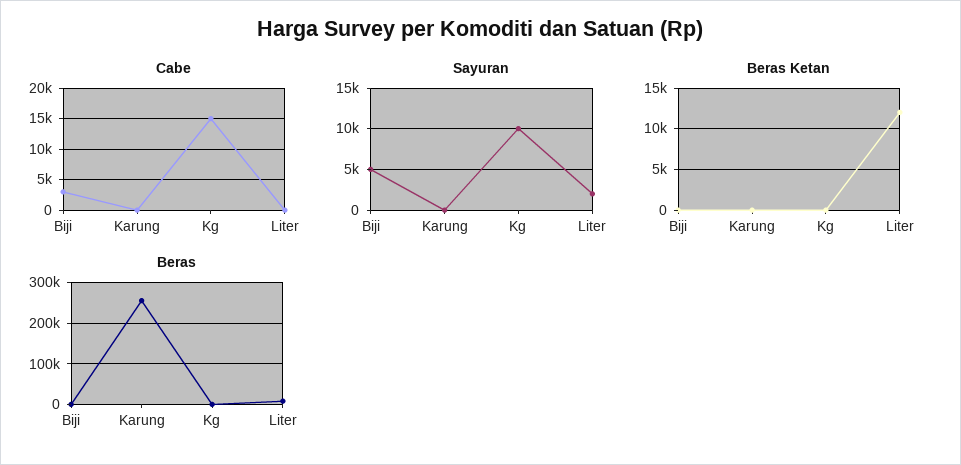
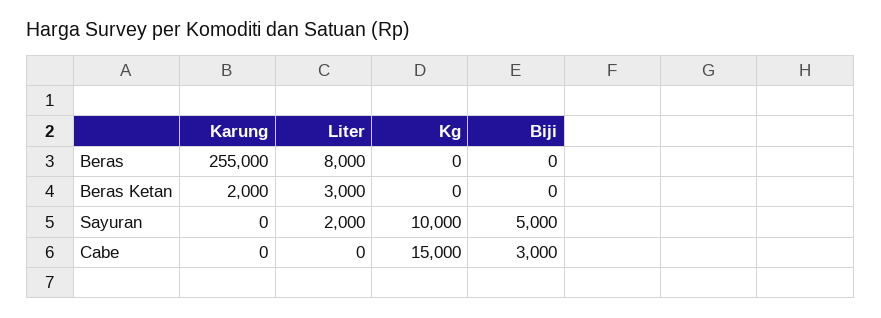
  {
    "Cabe": {
      "Biji": 3000,
      "Karung": 0,
      "Kg": 15000,
      "Liter": 0
    },
    "Sayuran": {
      "Biji": 5000,
      "Karung": 0,
      "Kg": 10000,
      "Liter": 2000
    },
    "Beras Ketan": {
      "Biji": 0,
-     "Karung": 0,
+     "Karung": 2000,
      "Kg": 0,
-     "Liter": 12000
+     "Liter": 3000
    },
    "Beras": {
      "Biji": 0,
      "Karung": 255000,
      "Kg": 0,
      "Liter": 8000
    }
  }

